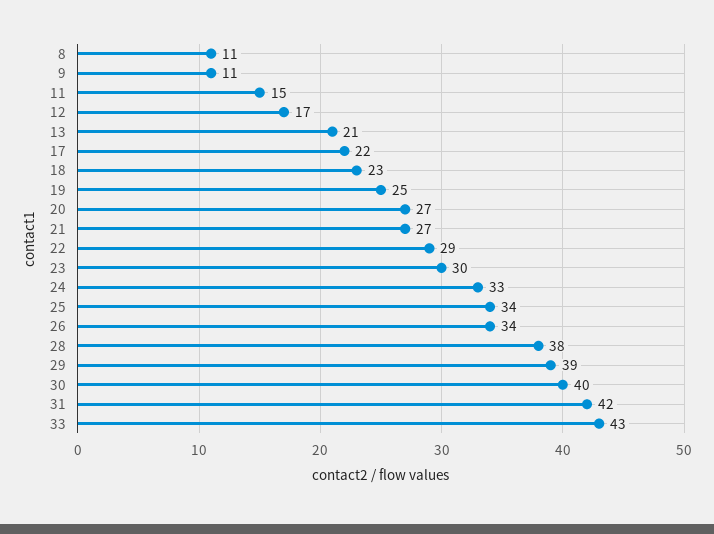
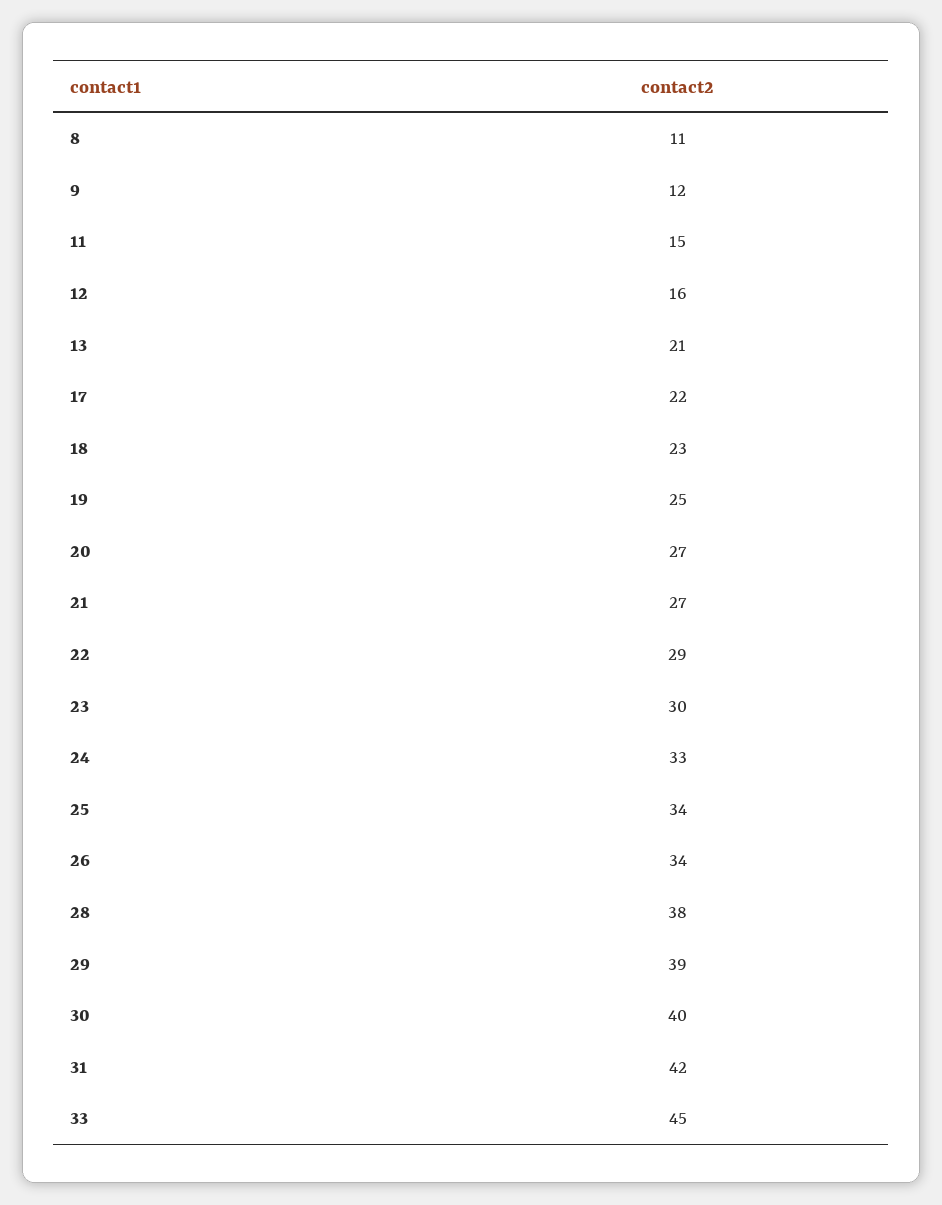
  {
    "8": 11,
-   "9": 11,
+   "9": 12,
    "11": 15,
-   "12": 17,
+   "12": 16,
    "13": 21,
    "17": 22,
    "18": 23,
    "19": 25,
    "20": 27,
    "21": 27,
    "22": 29,
    "23": 30,
    "24": 33,
    "25": 34,
    "26": 34,
    "28": 38,
    "29": 39,
    "30": 40,
    "31": 42,
-   "33": 43
+   "33": 45
  }

